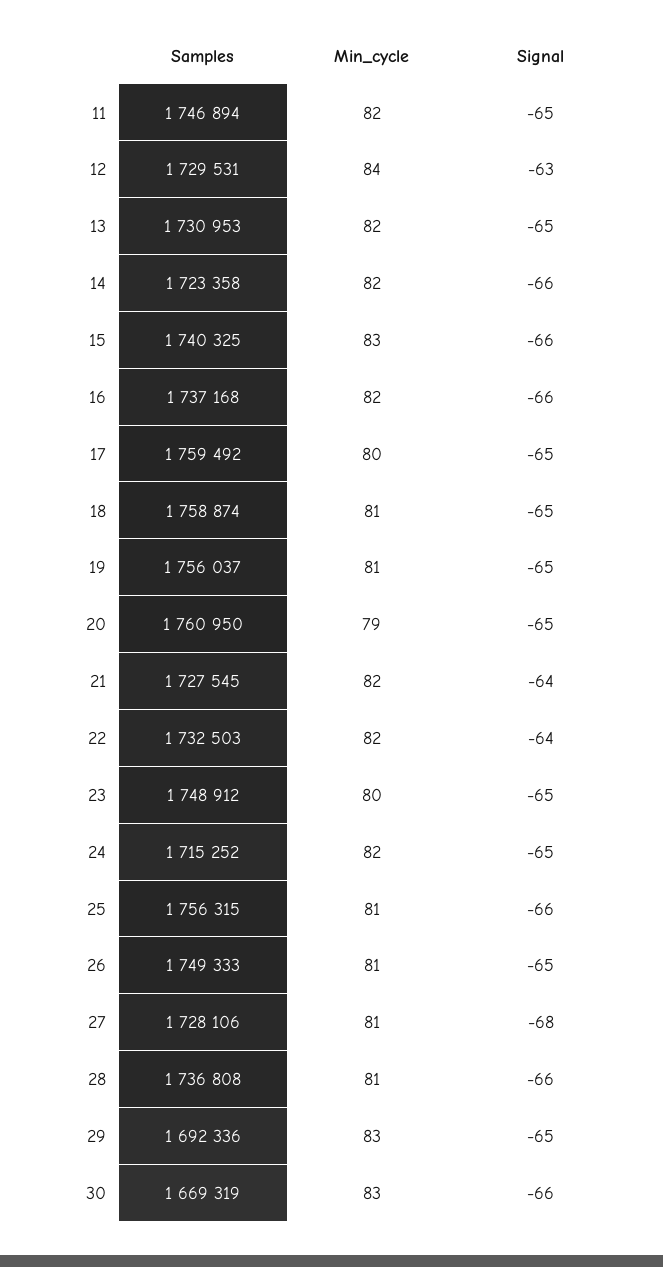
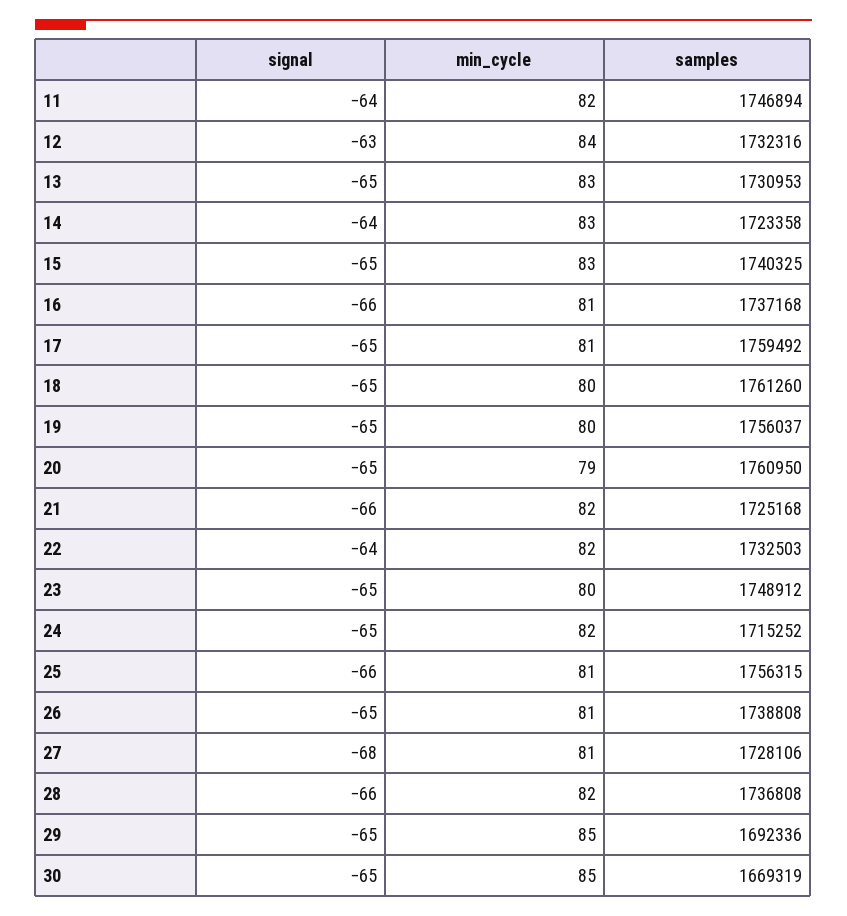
  {
    "Samples": {
      "11": 1746894,
-     "12": 1729531,
+     "12": 1732316,
      "13": 1730953,
      "14": 1723358,
      "15": 1740325,
      "16": 1737168,
      "17": 1759492,
-     "18": 1758874,
+     "18": 1761260,
      "19": 1756037,
      "20": 1760950,
-     "21": 1727545,
+     "21": 1725168,
      "22": 1732503,
      "23": 1748912,
      "24": 1715252,
      "25": 1756315,
-     "26": 1749333,
+     "26": 1738808,
      "27": 1728106,
      "28": 1736808,
      "29": 1692336,
      "30": 1669319
    },
    "Min_cycle": {
      "11": 82,
      "12": 84,
-     "13": 82,
+     "13": 83,
-     "14": 82,
+     "14": 83,
      "15": 83,
-     "16": 82,
+     "16": 81,
-     "17": 80,
+     "17": 81,
-     "18": 81,
+     "18": 80,
-     "19": 81,
+     "19": 80,
      "20": 79,
      "21": 82,
      "22": 82,
      "23": 80,
      "24": 82,
      "25": 81,
      "26": 81,
      "27": 81,
-     "28": 81,
+     "28": 82,
-     "29": 83,
+     "29": 85,
-     "30": 83
+     "30": 85
    },
    "Signal": {
-     "11": -65,
+     "11": -64,
      "12": -63,
      "13": -65,
-     "14": -66,
+     "14": -64,
-     "15": -66,
+     "15": -65,
      "16": -66,
      "17": -65,
      "18": -65,
      "19": -65,
      "20": -65,
-     "21": -64,
+     "21": -66,
      "22": -64,
      "23": -65,
      "24": -65,
      "25": -66,
      "26": -65,
      "27": -68,
      "28": -66,
      "29": -65,
-     "30": -66
+     "30": -65
    }
  }

